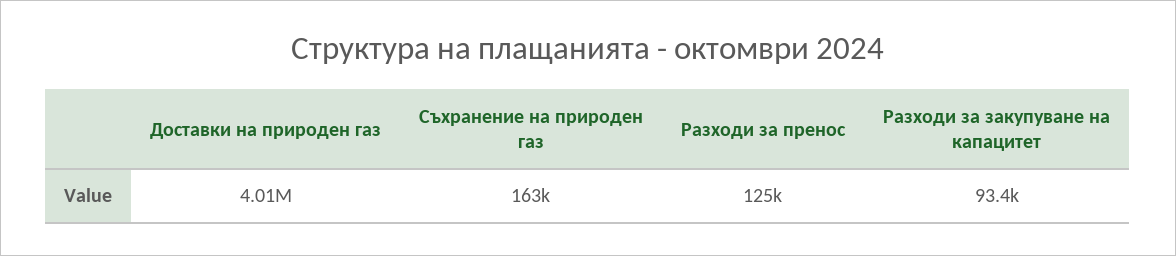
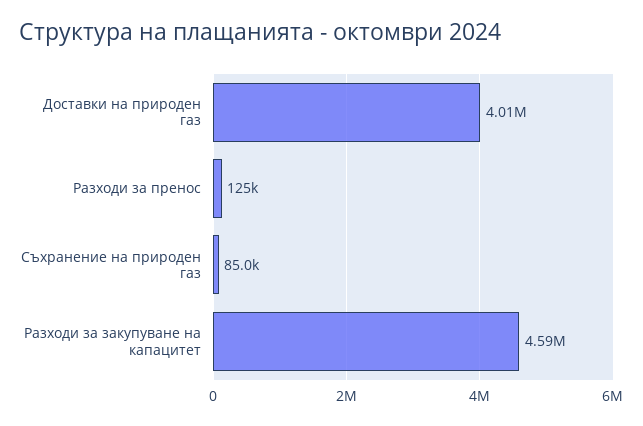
  {
    "Доставки на природен газ": 4010000,
-   "Съхранение на природен газ": 163000,
+   "Съхранение на природен газ": 85000,
    "Разходи за пренос": 125000,
-   "Разходи за закупуване на капацитет": 93400
+   "Разходи за закупуване на капацитет": 4590000
  }

